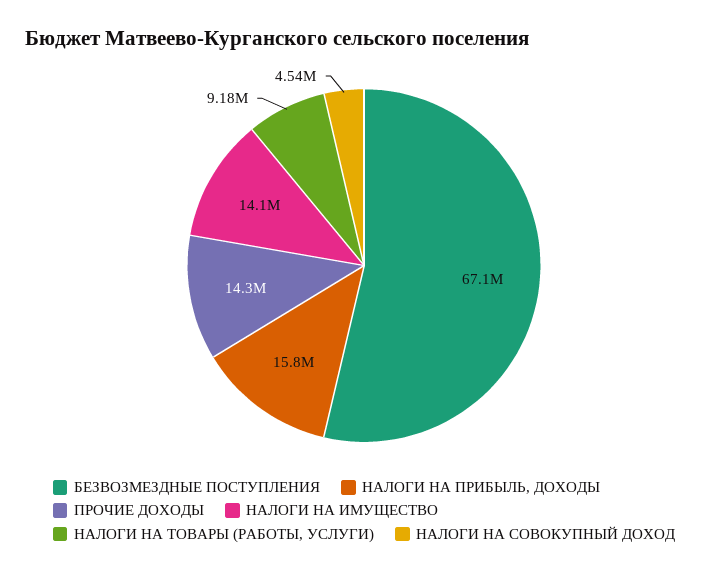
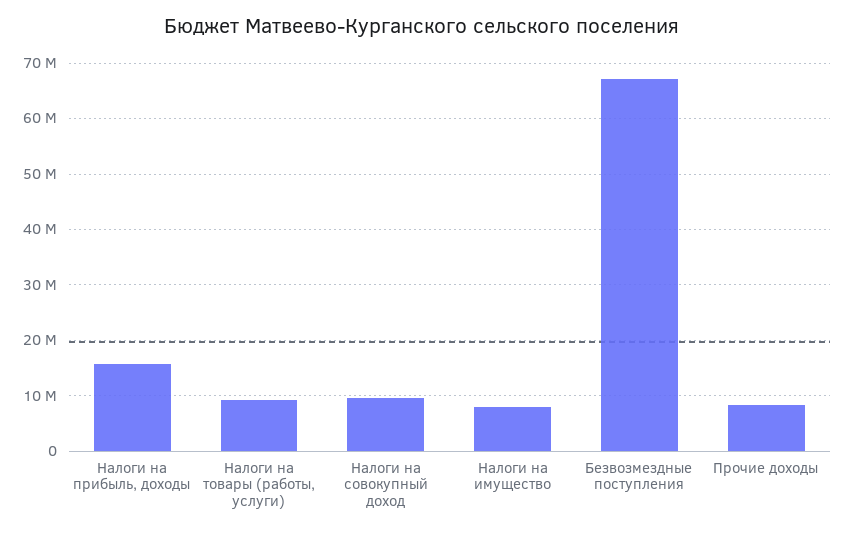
  {
    "БЕЗВОЗМЕЗДНЫЕ ПОСТУПЛЕНИЯ": 67100000,
    "НАЛОГИ НА ПРИБЫЛЬ, ДОХОДЫ": 15800000,
-   "ПРОЧИЕ ДОХОДЫ": 14300000,
+   "ПРОЧИЕ ДОХОДЫ": 8000000,
-   "НАЛОГИ НА ИМУЩЕСТВО": 14100000,
+   "НАЛОГИ НА ИМУЩЕСТВО": 8000000,
    "НАЛОГИ НА ТОВАРЫ (РАБОТЫ, УСЛУГИ)": 9180000,
-   "НАЛОГИ НА СОВОКУПНЫЙ ДОХОД": 4540000
+   "НАЛОГИ НА СОВОКУПНЫЙ ДОХОД": 10000000
  }

